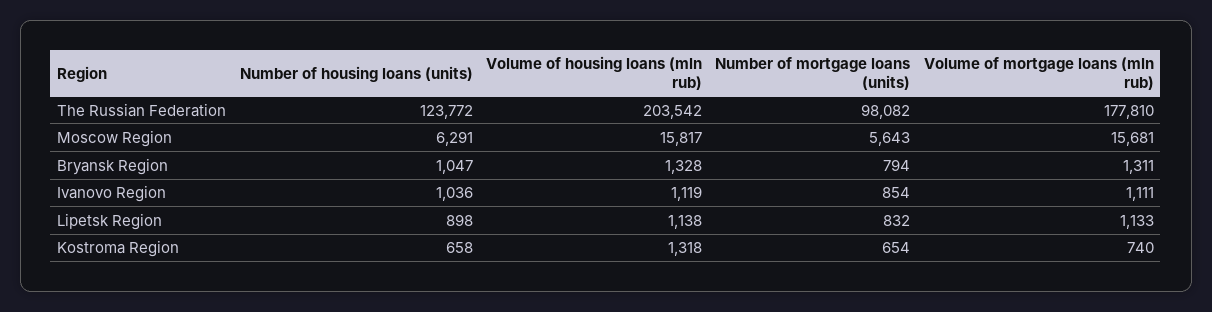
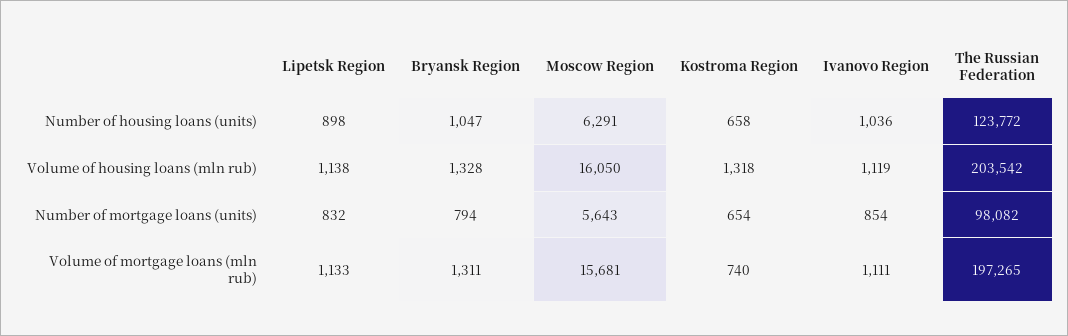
  {
    "Number of housing loans (units)": {
      "The Russian Federation": 123772,
      "Moscow Region": 6291,
      "Bryansk Region": 1047,
      "Ivanovo Region": 1036,
      "Lipetsk Region": 898,
      "Kostroma Region": 658
    },
    "Volume of housing loans (mln rub)": {
      "The Russian Federation": 203542,
-     "Moscow Region": 15817,
+     "Moscow Region": 16050,
      "Bryansk Region": 1328,
      "Ivanovo Region": 1119,
      "Lipetsk Region": 1138,
      "Kostroma Region": 1318
    },
    "Number of mortgage loans (units)": {
      "The Russian Federation": 98082,
      "Moscow Region": 5643,
      "Bryansk Region": 794,
      "Ivanovo Region": 854,
      "Lipetsk Region": 832,
      "Kostroma Region": 654
    },
    "Volume of mortgage loans (mln rub)": {
-     "The Russian Federation": 177810,
+     "The Russian Federation": 197265,
      "Moscow Region": 15681,
      "Bryansk Region": 1311,
      "Ivanovo Region": 1111,
      "Lipetsk Region": 1133,
      "Kostroma Region": 740
    }
  }

